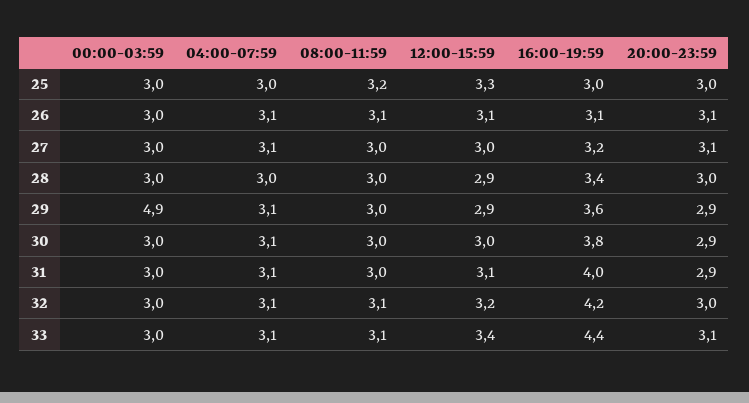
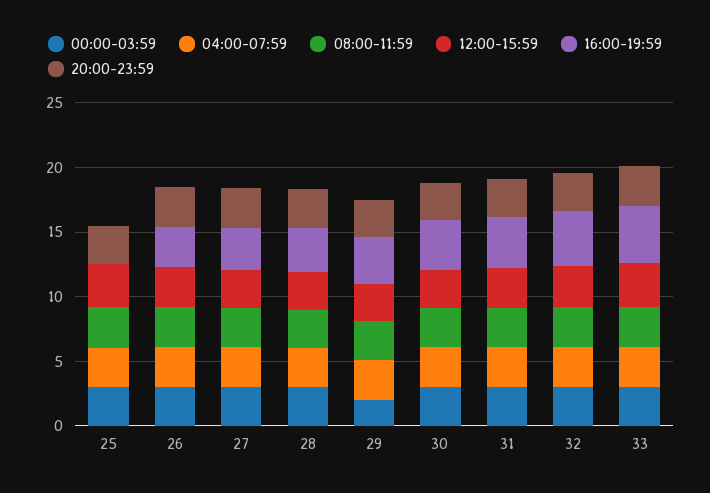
  {
    "00:00-03:59": {
      "25": 3,
      "26": 3,
      "27": 3,
      "28": 3,
-     "29": 4.9,
+     "29": 2,
      "30": 3,
      "31": 3,
      "32": 3,
      "33": 3
    },
    "04:00-07:59": {
      "25": 3,
      "26": 3.1,
      "27": 3.1,
      "28": 3,
      "29": 3.1,
      "30": 3.1,
      "31": 3.1,
      "32": 3.1,
      "33": 3.1
    },
    "08:00-11:59": {
      "25": 3.2,
      "26": 3.1,
      "27": 3,
      "28": 3,
      "29": 3,
      "30": 3,
      "31": 3,
      "32": 3.1,
      "33": 3.1
    },
    "12:00-15:59": {
      "25": 3.3,
      "26": 3.1,
      "27": 3,
      "28": 2.9,
      "29": 2.9,
      "30": 3,
      "31": 3.1,
      "32": 3.2,
      "33": 3.4
    },
    "16:00-19:59": {
-     "25": 3,
+     "25": 0,
      "26": 3.1,
      "27": 3.2,
      "28": 3.4,
      "29": 3.6,
      "30": 3.8,
      "31": 4,
      "32": 4.2,
      "33": 4.4
    },
    "20:00-23:59": {
      "25": 3,
      "26": 3.1,
      "27": 3.1,
      "28": 3,
      "29": 2.9,
      "30": 2.9,
      "31": 2.9,
      "32": 3,
      "33": 3.1
    }
  }

